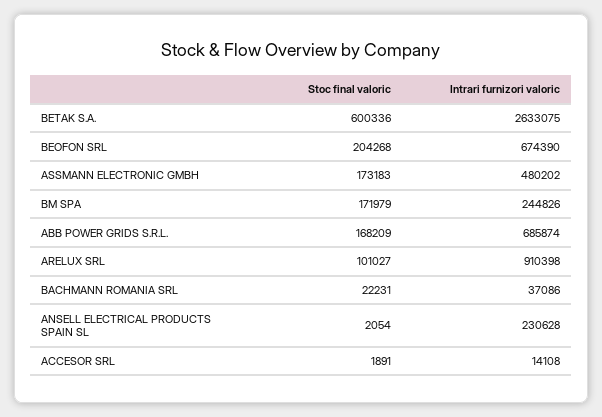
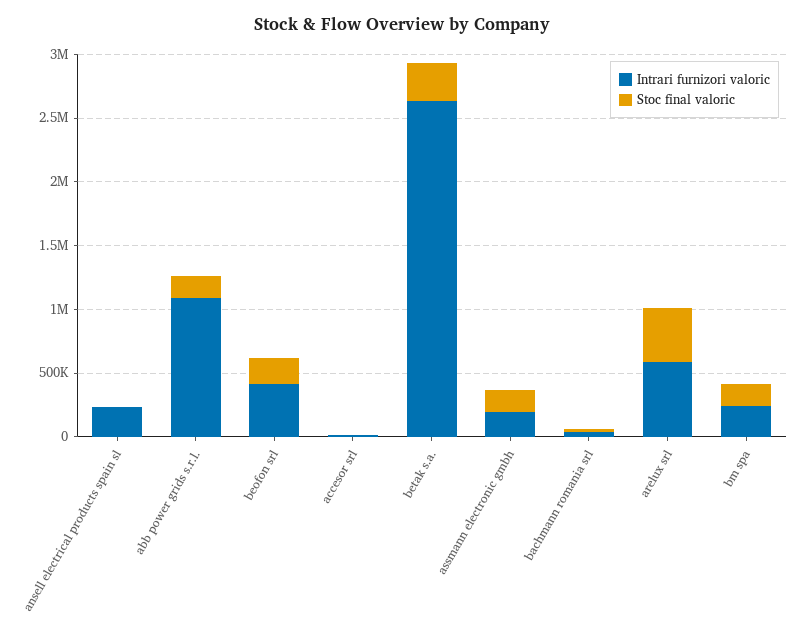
  {
    "Stoc final valoric": {
-     "BETAK S.A.": 600336,
+     "BETAK S.A.": 300000,
      "BEOFON SRL": 204268,
      "ASSMANN ELECTRONIC GMBH": 173183,
      "BM SPA": 171979,
      "ABB POWER GRIDS S.R.L.": 168209,
-     "ARELUX SRL": 101027,
+     "ARELUX SRL": 400000,
      "BACHMANN ROMANIA SRL": 22231,
      "ANSELL ELECTRICAL PRODUCTS SPAIN SL": 2054,
      "ACCESOR SRL": 1891
    },
    "Intrari furnizori valoric": {
      "BETAK S.A.": 2633075,
-     "BEOFON SRL": 674390,
+     "BEOFON SRL": 400000,
-     "ASSMANN ELECTRONIC GMBH": 480202,
+     "ASSMANN ELECTRONIC GMBH": 200000,
      "BM SPA": 244826,
-     "ABB POWER GRIDS S.R.L.": 685874,
+     "ABB POWER GRIDS S.R.L.": 1100000,
-     "ARELUX SRL": 910398,
+     "ARELUX SRL": 600000,
      "BACHMANN ROMANIA SRL": 37086,
      "ANSELL ELECTRICAL PRODUCTS SPAIN SL": 230628,
      "ACCESOR SRL": 14108
    }
  }

